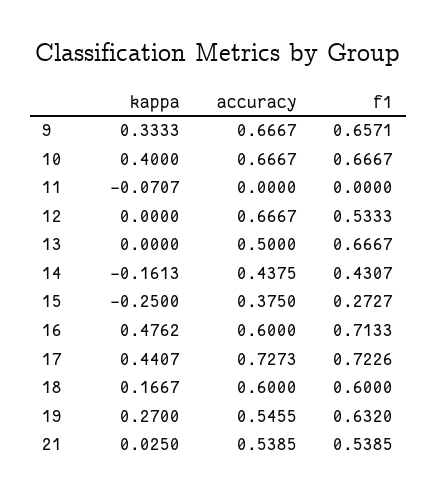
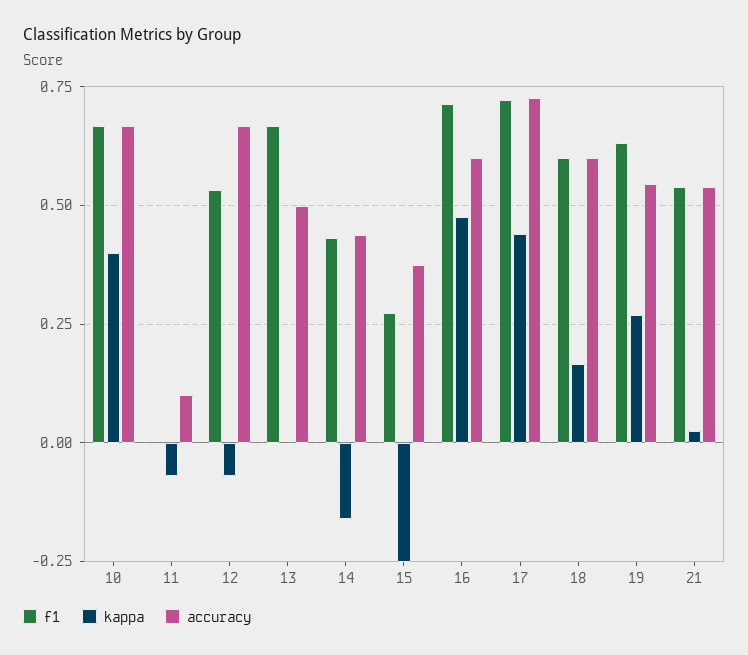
  {
    "kappa": {
-     "9": 0.3333,
      "10": 0.4,
      "11": -0.0707,
-     "12": 0,
+     "12": -0.075,
      "13": 0,
      "14": -0.1613,
      "15": -0.25,
      "16": 0.4762,
      "17": 0.4407,
      "18": 0.1667,
      "19": 0.27,
      "21": 0.025
    },
    "accuracy": {
-     "9": 0.6667,
      "10": 0.6667,
-     "11": 0,
+     "11": 0.1,
      "12": 0.6667,
      "13": 0.5,
      "14": 0.4375,
      "15": 0.375,
      "16": 0.6,
      "17": 0.7273,
      "18": 0.6,
      "19": 0.5455,
      "21": 0.5385
    },
    "f1": {
-     "9": 0.6571,
      "10": 0.6667,
      "11": 0,
      "12": 0.5333,
      "13": 0.6667,
      "14": 0.4307,
      "15": 0.2727,
      "16": 0.7133,
      "17": 0.7226,
      "18": 0.6,
      "19": 0.632,
      "21": 0.5385
    }
  }

